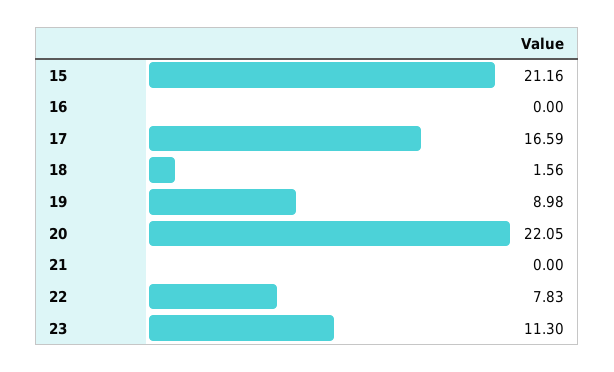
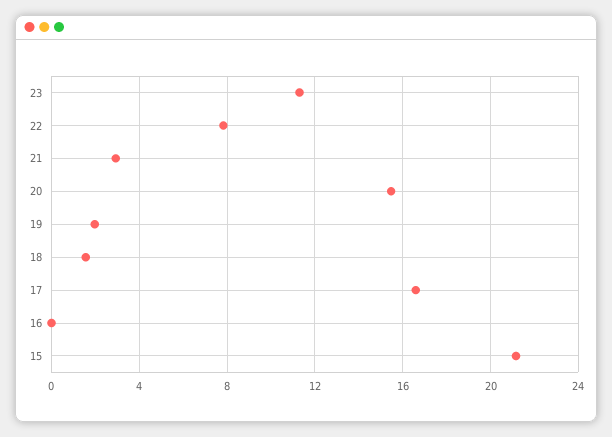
  {
    "15": 21.16,
    "16": 0,
    "17": 16.59,
    "18": 1.56,
-   "19": 8.98,
+   "19": 2,
-   "20": 22.05,
+   "20": 15.5,
-   "21": 0,
+   "21": 3,
    "22": 7.83,
    "23": 11.3
  }

